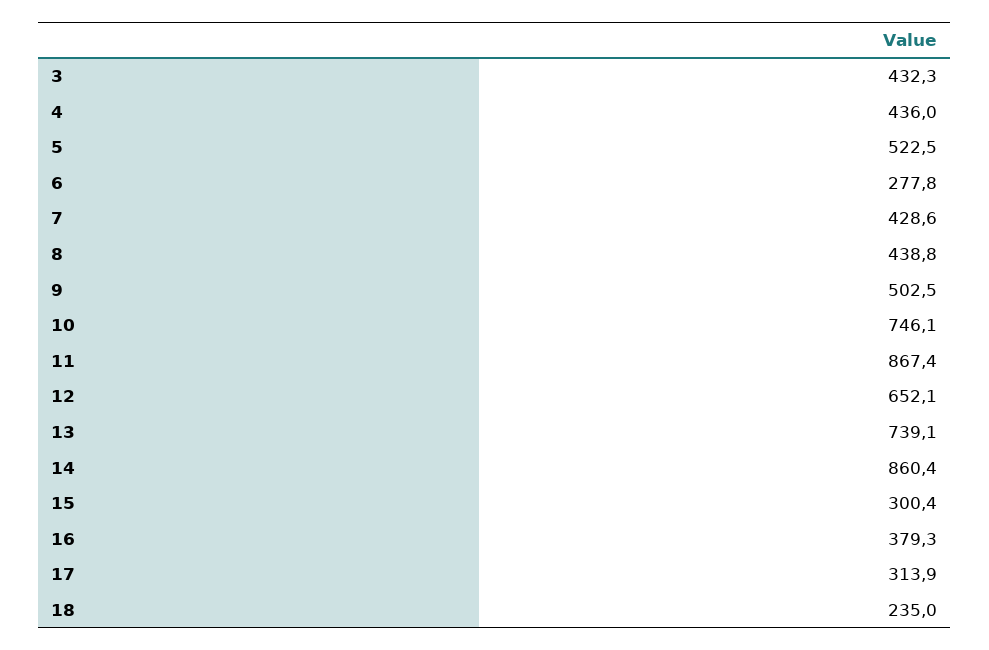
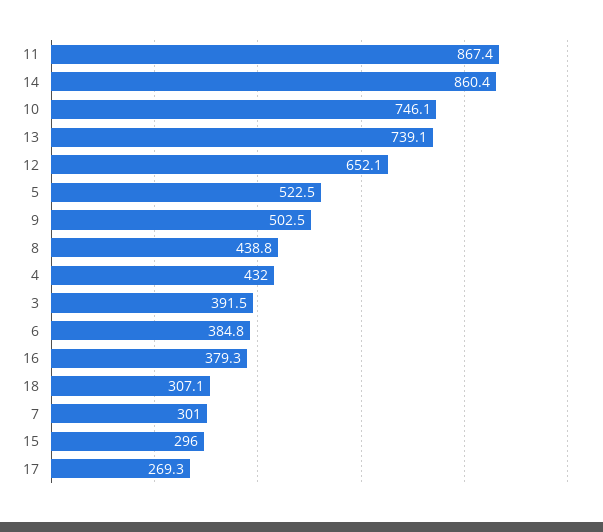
  {
-   "3": 432.3,
+   "3": 391.5,
-   "4": 436,
+   "4": 432,
    "5": 522.5,
-   "6": 277.8,
+   "6": 384.8,
-   "7": 428.6,
+   "7": 301,
    "8": 438.8,
    "9": 502.5,
    "10": 746.1,
    "11": 867.4,
    "12": 652.1,
    "13": 739.1,
    "14": 860.4,
-   "15": 300.4,
+   "15": 296,
    "16": 379.3,
-   "17": 313.9,
+   "17": 269.3,
-   "18": 235
+   "18": 307.1
  }

